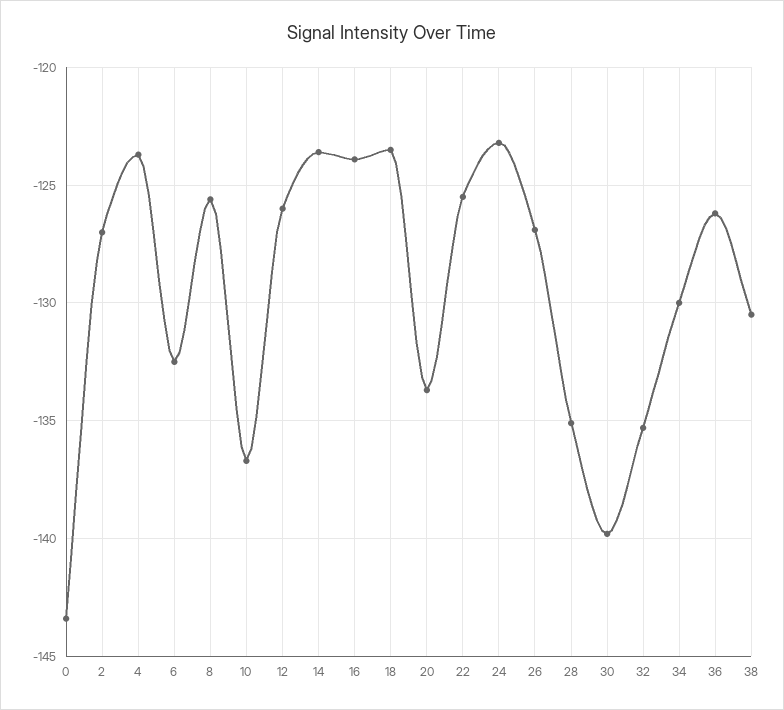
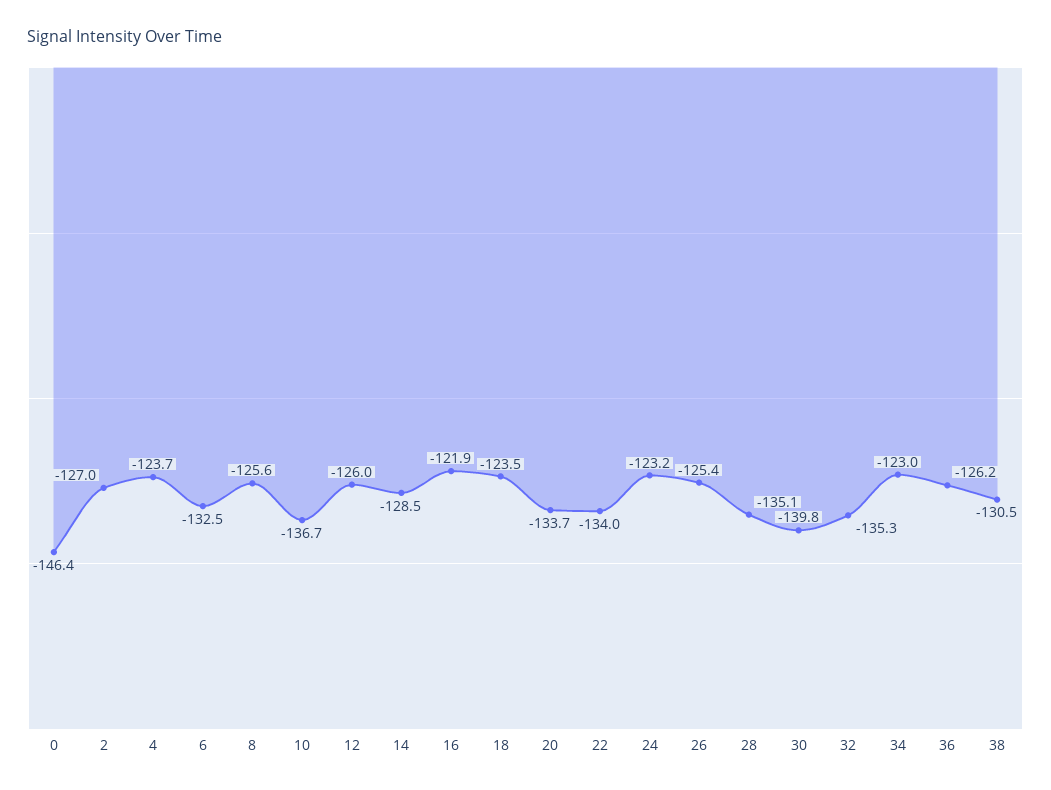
  {
-   "0": -143.5,
+   "0": -146.4,
    "2": -127,
    "4": -123.7,
    "6": -132.5,
    "8": -125.6,
    "10": -136.7,
    "12": -126,
-   "14": -123.5,
+   "14": -128.5,
-   "16": -124,
+   "16": -121.9,
    "18": -123.5,
    "20": -133.7,
-   "22": -125.5,
+   "22": -134,
    "24": -123.2,
-   "26": -127,
+   "26": -125.4,
    "28": -135.1,
    "30": -139.8,
    "32": -135.3,
-   "34": -130,
+   "34": -123,
    "36": -126.2,
    "38": -130.5
  }

